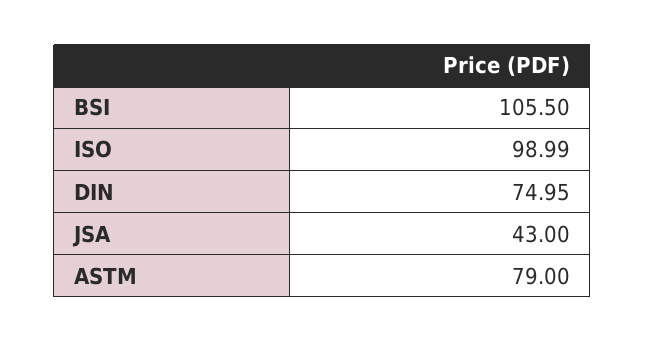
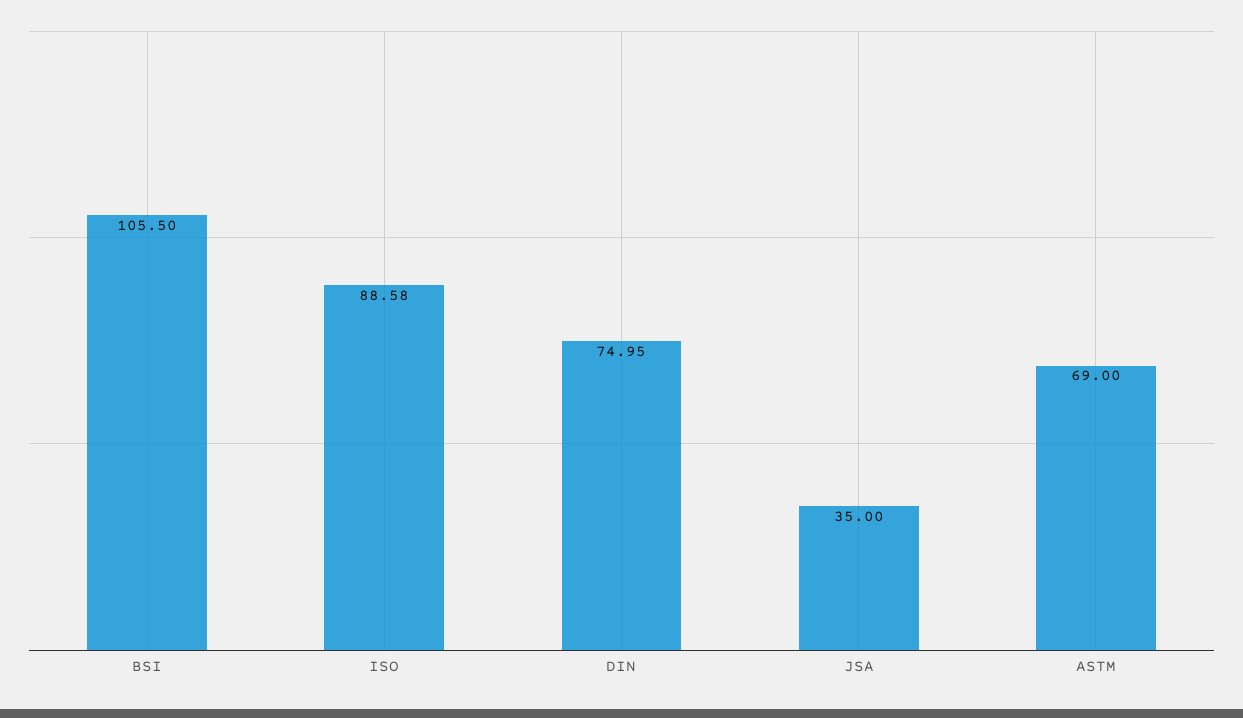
  {
    "BSI": 105.5,
-   "ISO": 98.99,
+   "ISO": 88.58,
    "DIN": 74.95,
-   "JSA": 43,
+   "JSA": 35,
-   "ASTM": 79
+   "ASTM": 69
  }

